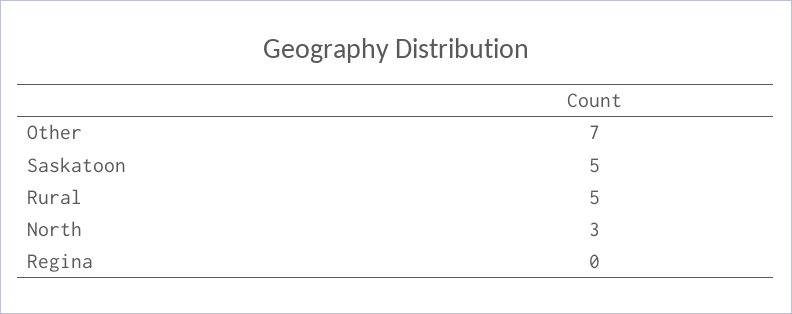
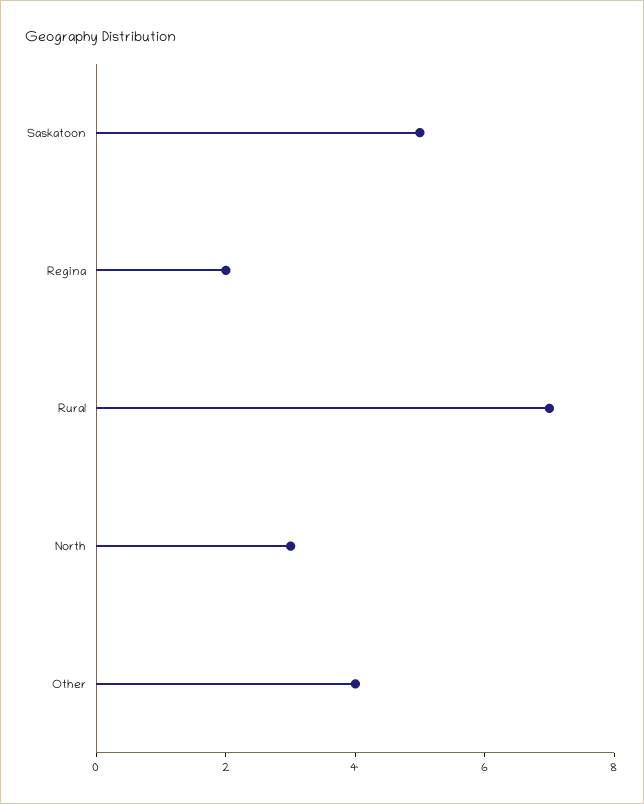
  {
-   "Other": 7,
+   "Other": 4,
    "Saskatoon": 5,
-   "Rural": 5,
+   "Rural": 7,
    "North": 3,
-   "Regina": 0
+   "Regina": 2
  }

